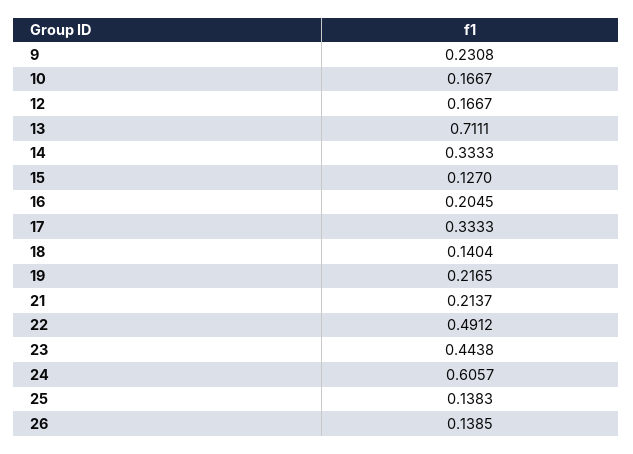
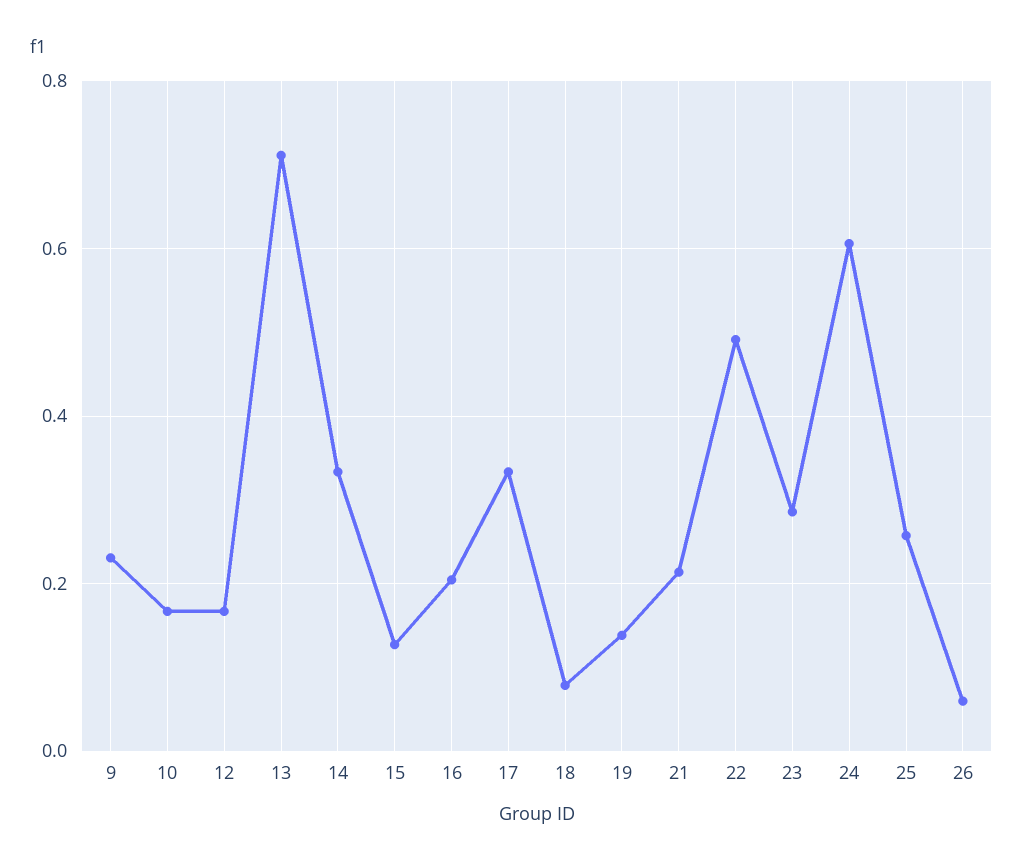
  {
    "9": 0.2308,
    "10": 0.1667,
    "12": 0.1667,
    "13": 0.7111,
    "14": 0.3333,
    "15": 0.127,
    "16": 0.2045,
    "17": 0.3333,
-   "18": 0.1404,
+   "18": 0.08,
-   "19": 0.2165,
+   "19": 0.14,
    "21": 0.2137,
    "22": 0.4912,
-   "23": 0.4438,
+   "23": 0.28,
    "24": 0.6057,
-   "25": 0.1383,
+   "25": 0.26,
-   "26": 0.1385
+   "26": 0.06
  }

